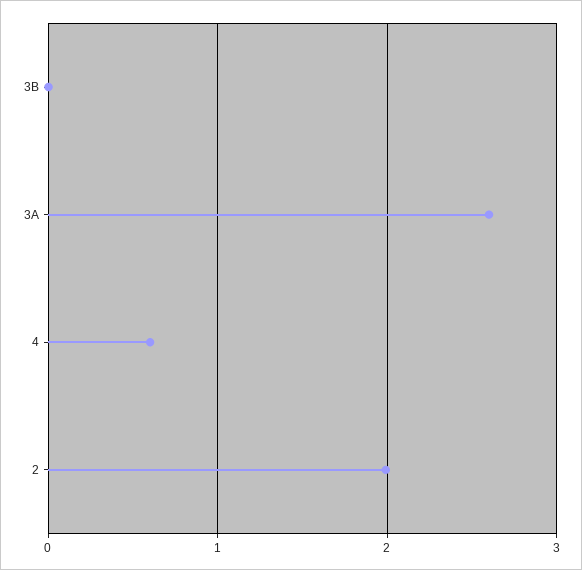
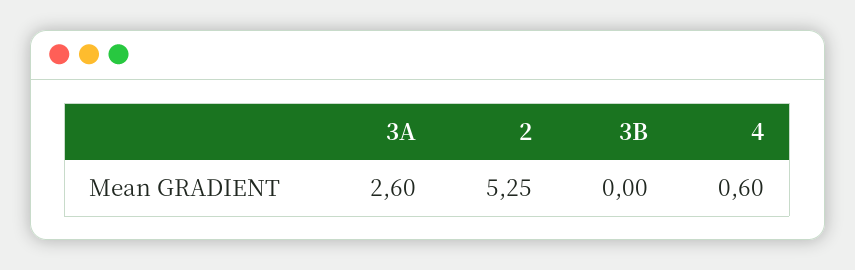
  {
    "3B": 0,
    "3A": 2.6,
    "4": 0.6,
-   "2": 2
+   "2": 5.25
  }

